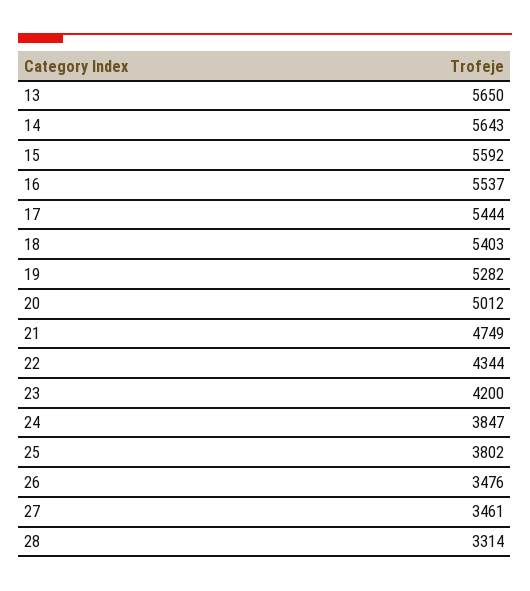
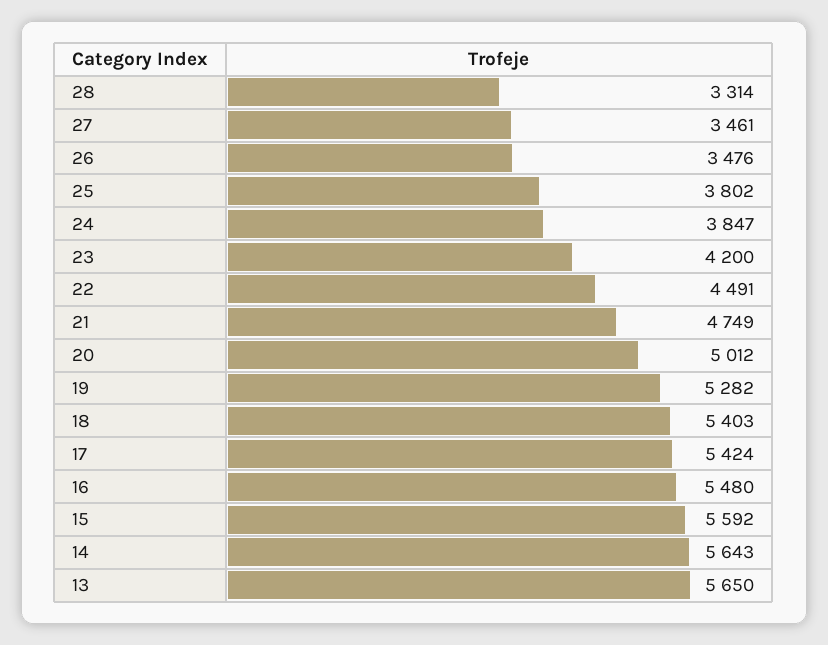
  {
    "13": 5650,
    "14": 5643,
    "15": 5592,
-   "16": 5537,
+   "16": 5480,
-   "17": 5444,
+   "17": 5424,
    "18": 5403,
    "19": 5282,
    "20": 5012,
    "21": 4749,
-   "22": 4344,
+   "22": 4491,
    "23": 4200,
    "24": 3847,
    "25": 3802,
    "26": 3476,
    "27": 3461,
    "28": 3314
  }

